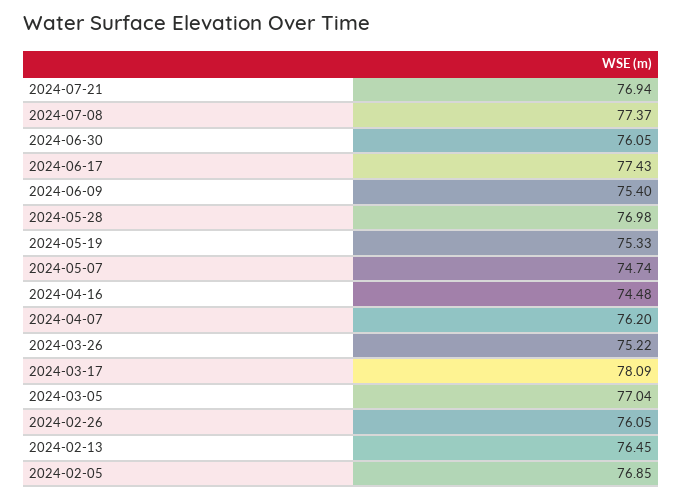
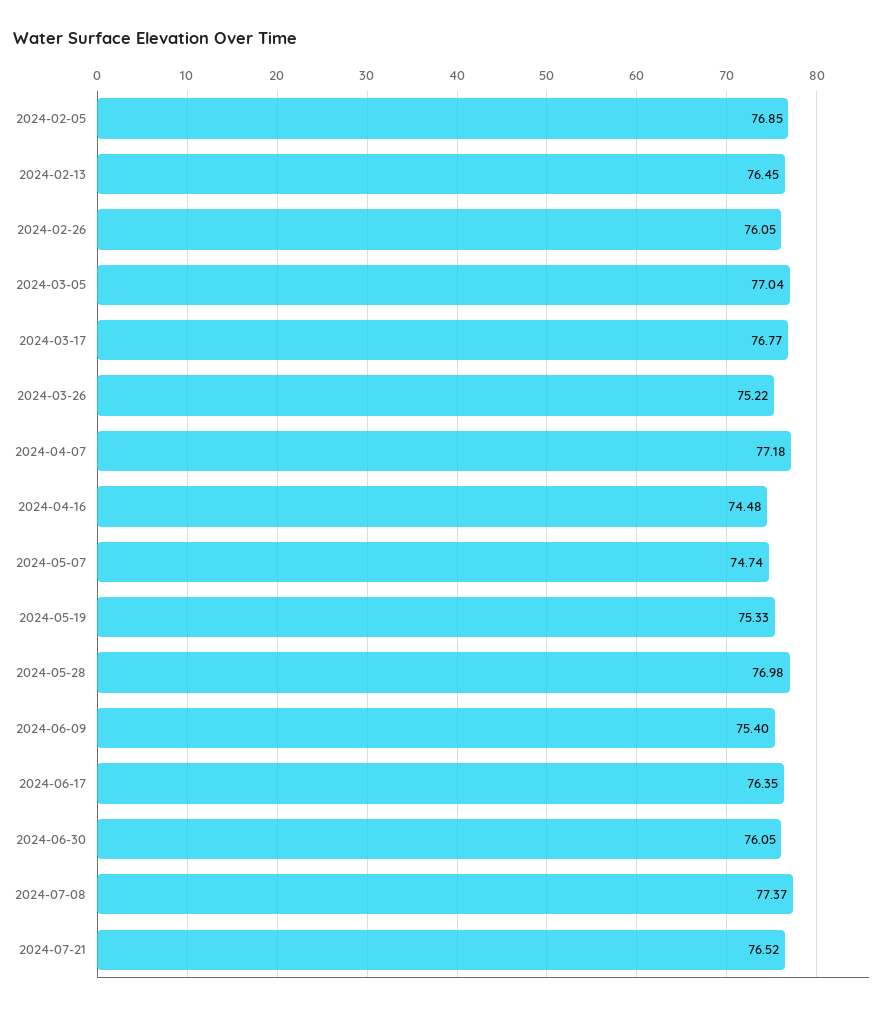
  {
-   "2024-07-21": 76.94,
+   "2024-07-21": 76.52,
    "2024-07-08": 77.37,
    "2024-06-30": 76.05,
-   "2024-06-17": 77.43,
+   "2024-06-17": 76.35,
    "2024-06-09": 75.4,
    "2024-05-28": 76.98,
    "2024-05-19": 75.33,
    "2024-05-07": 74.74,
    "2024-04-16": 74.48,
-   "2024-04-07": 76.2,
+   "2024-04-07": 77.18,
    "2024-03-26": 75.22,
-   "2024-03-17": 78.09,
+   "2024-03-17": 76.77,
    "2024-03-05": 77.04,
    "2024-02-26": 76.05,
    "2024-02-13": 76.45,
    "2024-02-05": 76.85
  }

